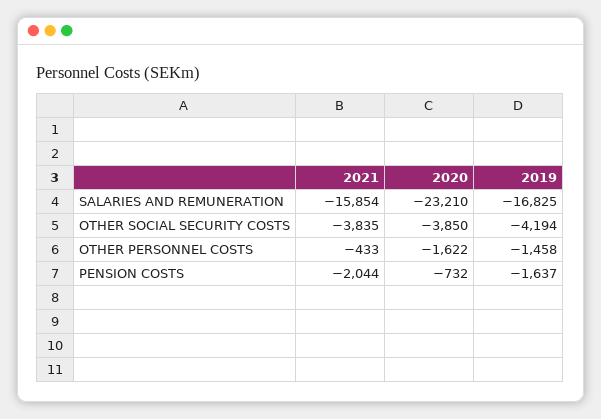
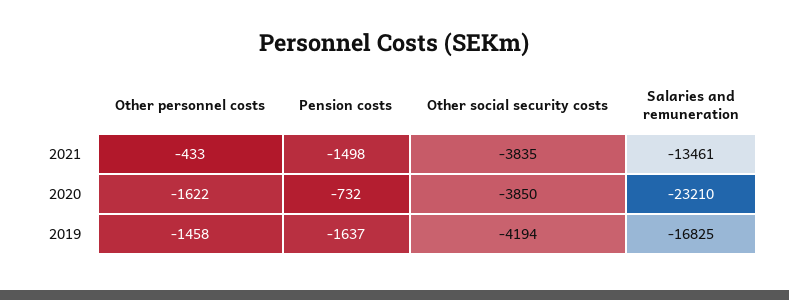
  {
    "2021": {
-     "SALARIES AND REMUNERATION": -15854,
+     "SALARIES AND REMUNERATION": -13461,
      "OTHER SOCIAL SECURITY COSTS": -3835,
      "OTHER PERSONNEL COSTS": -433,
-     "PENSION COSTS": -2044
+     "PENSION COSTS": -1498
    },
    "2020": {
      "SALARIES AND REMUNERATION": -23210,
      "OTHER SOCIAL SECURITY COSTS": -3850,
      "OTHER PERSONNEL COSTS": -1622,
      "PENSION COSTS": -732
    },
    "2019": {
      "SALARIES AND REMUNERATION": -16825,
      "OTHER SOCIAL SECURITY COSTS": -4194,
      "OTHER PERSONNEL COSTS": -1458,
      "PENSION COSTS": -1637
    }
  }

